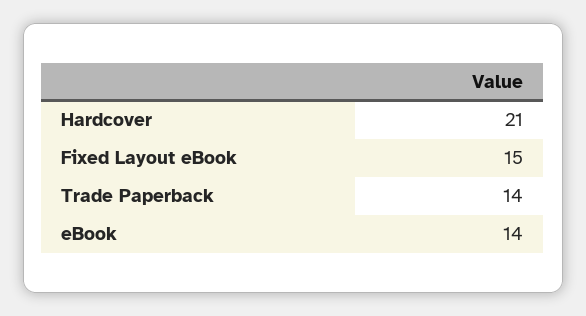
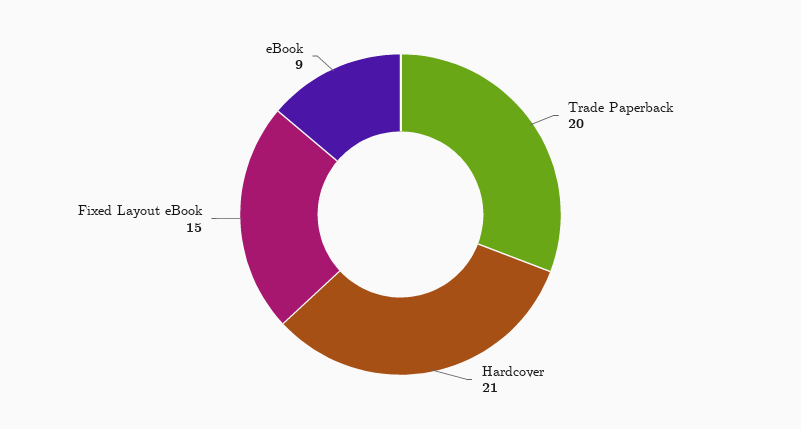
  {
    "Hardcover": 21,
    "Fixed Layout eBook": 15,
-   "Trade Paperback": 14,
+   "Trade Paperback": 20,
-   "eBook": 14
+   "eBook": 9
  }

